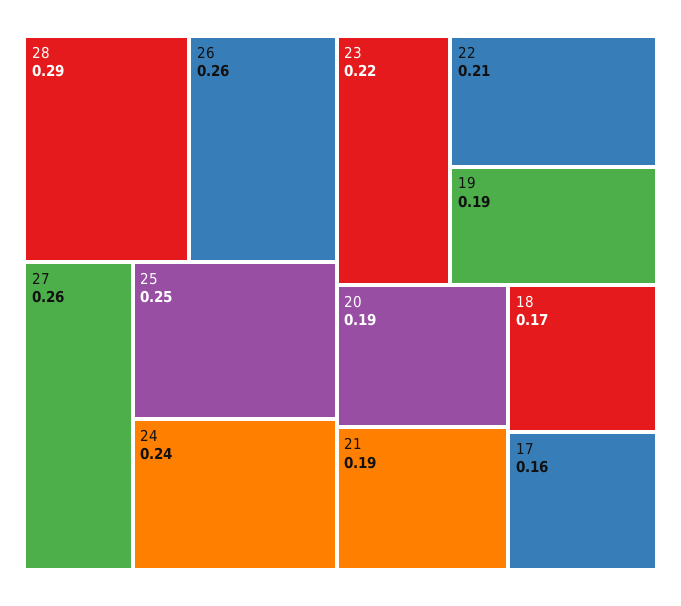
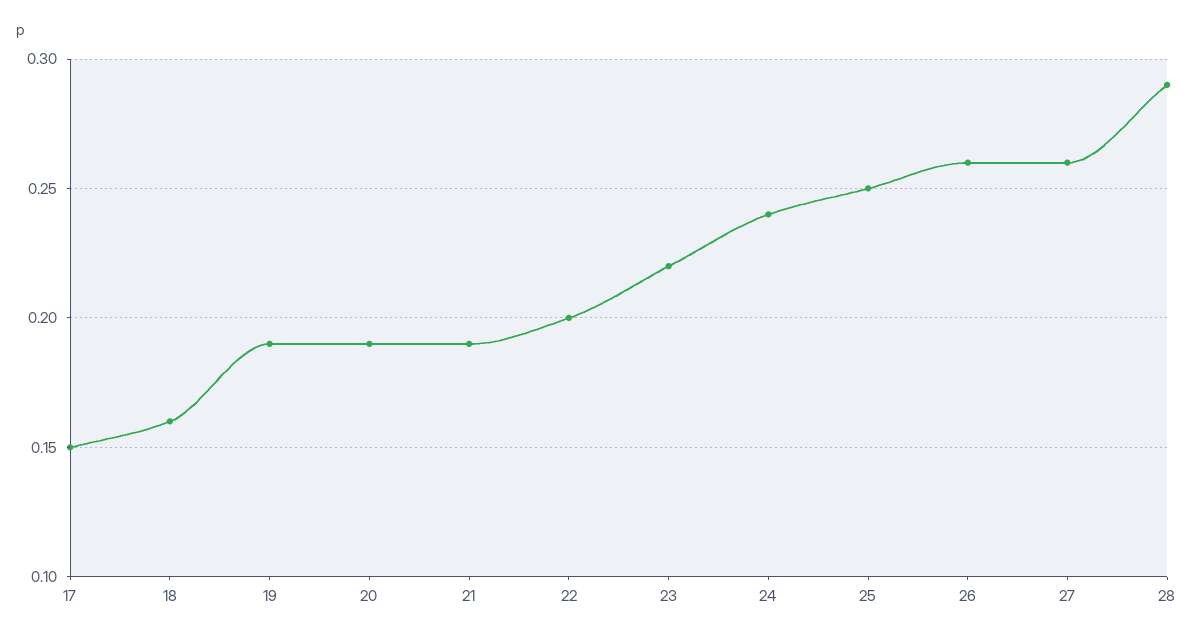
  {
    "28": 0.29,
    "26": 0.26,
    "27": 0.26,
    "25": 0.25,
    "24": 0.24,
    "23": 0.22,
-   "22": 0.21,
+   "22": 0.2,
    "19": 0.19,
    "20": 0.19,
    "21": 0.19,
-   "18": 0.17,
+   "18": 0.16,
-   "17": 0.16
+   "17": 0.15
  }

